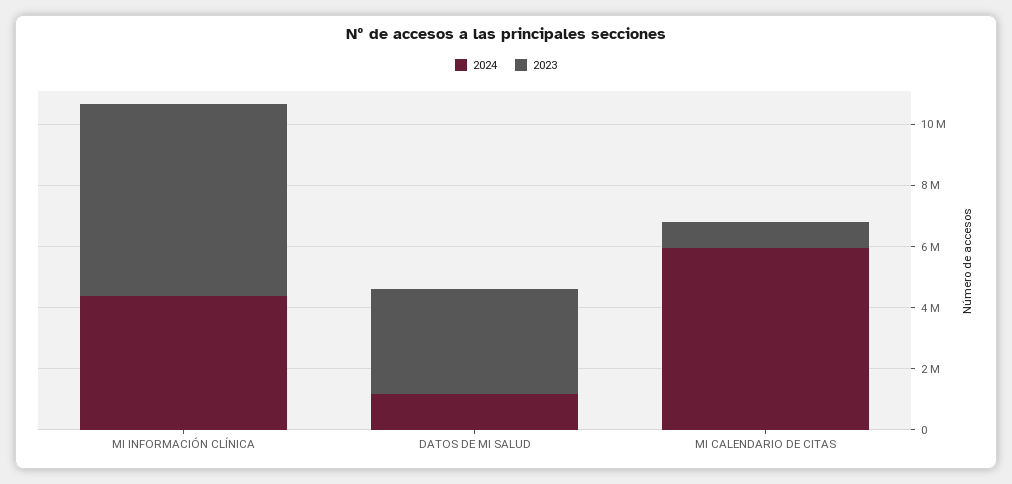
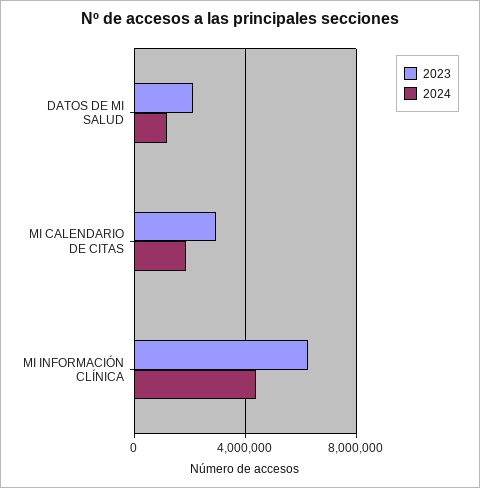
  {
    "2024": {
      "MI INFORMACIÓN CLÍNICA": 4500000,
      "DATOS DE MI SALUD": 1000000,
-     "MI CALENDARIO DE CITAS": 6000000
+     "MI CALENDARIO DE CITAS": 2000000
    },
    "2023": {
      "MI INFORMACIÓN CLÍNICA": 6500000,
-     "DATOS DE MI SALUD": 3500000,
+     "DATOS DE MI SALUD": 2000000,
-     "MI CALENDARIO DE CITAS": 1000000
+     "MI CALENDARIO DE CITAS": 3000000
    }
  }

